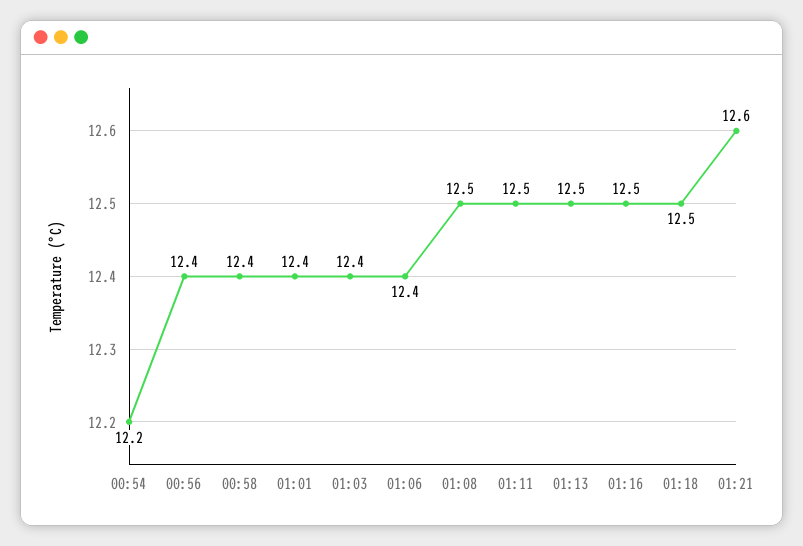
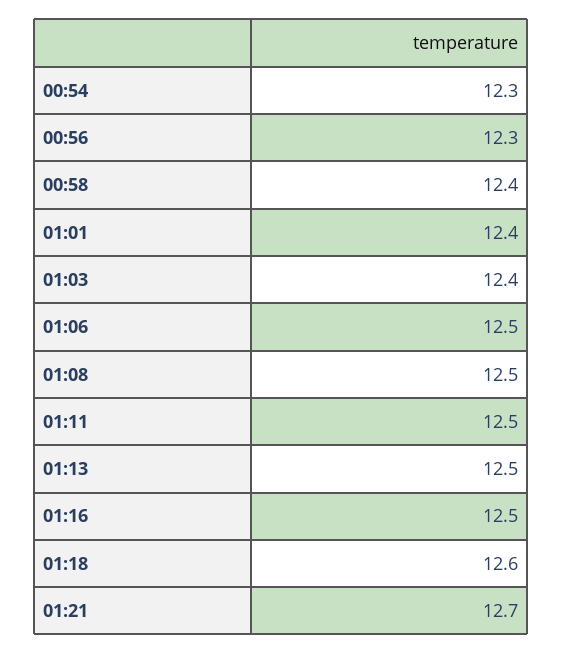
  {
-   "00:54": 12.2,
+   "00:54": 12.3,
-   "00:56": 12.4,
+   "00:56": 12.3,
    "00:58": 12.4,
    "01:01": 12.4,
    "01:03": 12.4,
-   "01:06": 12.4,
+   "01:06": 12.5,
    "01:08": 12.5,
    "01:11": 12.5,
    "01:13": 12.5,
    "01:16": 12.5,
-   "01:18": 12.5,
+   "01:18": 12.6,
-   "01:21": 12.6
+   "01:21": 12.7
  }

